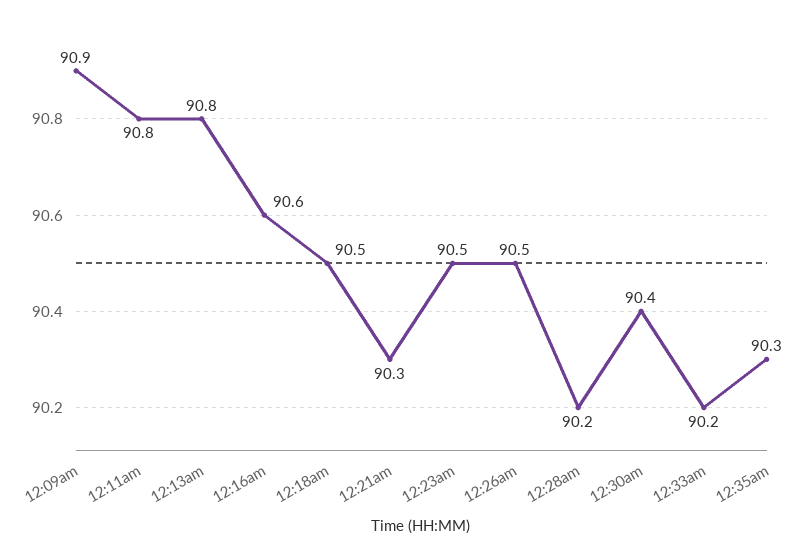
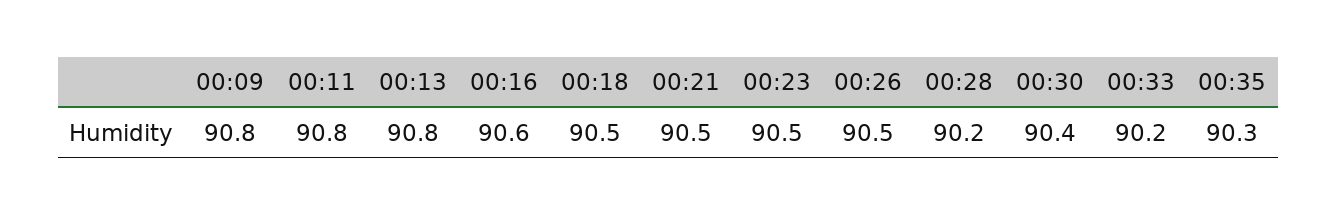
  {
-   "12:09am": 90.9,
+   "12:09am": 90.8,
    "12:11am": 90.8,
    "12:13am": 90.8,
    "12:16am": 90.6,
    "12:18am": 90.5,
-   "12:21am": 90.3,
+   "12:21am": 90.5,
    "12:23am": 90.5,
    "12:26am": 90.5,
    "12:28am": 90.2,
    "12:30am": 90.4,
    "12:33am": 90.2,
    "12:35am": 90.3
  }

